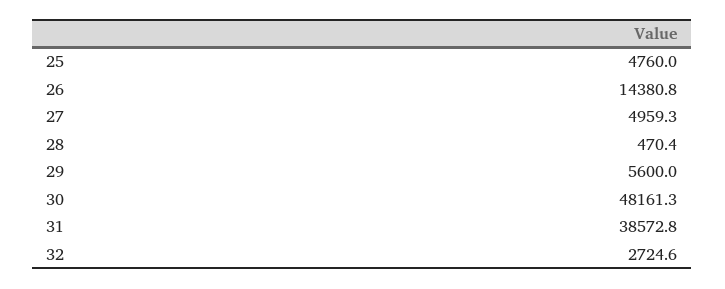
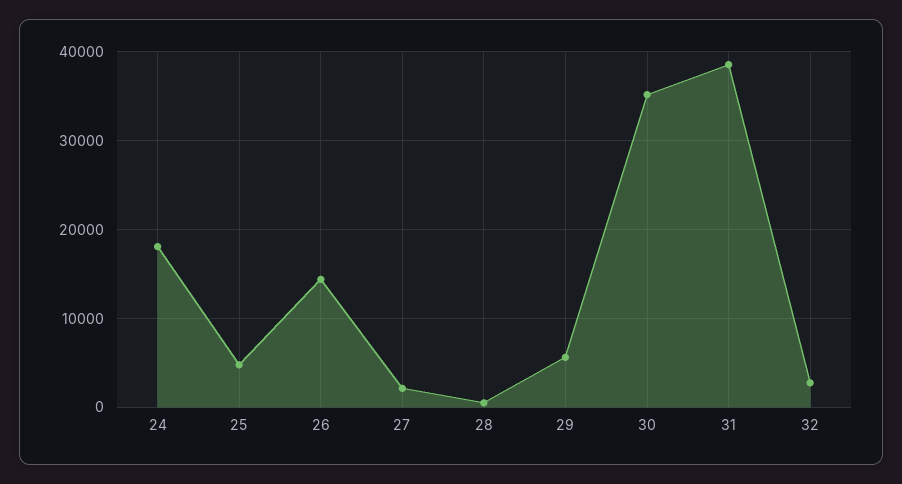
  {
    "25": 4760,
    "26": 14380.8,
-   "27": 4959.3,
+   "27": 2000,
    "28": 470.4,
    "29": 5600,
-   "30": 48161.3,
+   "30": 35000,
    "31": 38572.8,
-   "32": 2724.6
+   "32": 2724.6,
+   "24": 18000
  }

